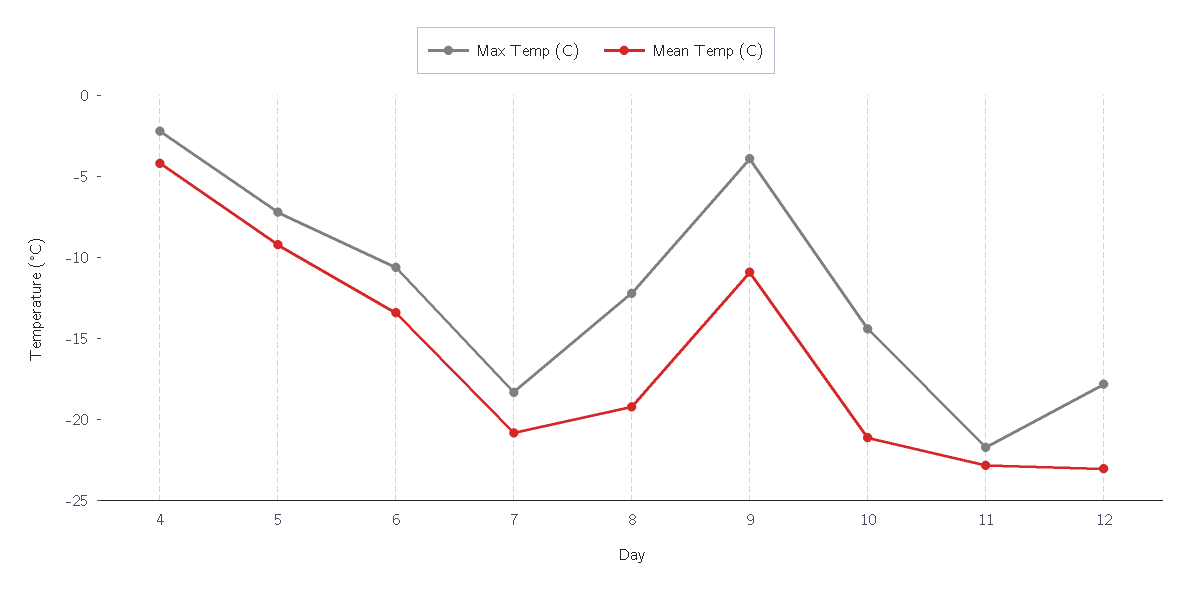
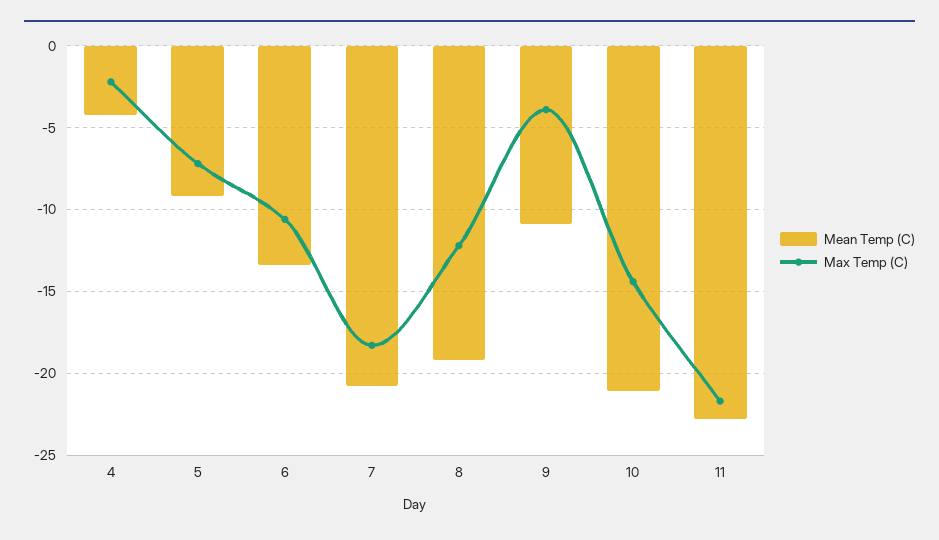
  {
    "Max Temp (C)": {
      "4": -2,
      "5": -7,
      "6": -10.5,
      "7": -18.5,
      "8": -12,
      "9": -4,
      "10": -14.5,
-     "11": -21.5,
+     "11": -21.5
-     "12": -18
    },
    "Mean Temp (C)": {
      "4": -4,
      "5": -9,
      "6": -13.5,
      "7": -21,
      "8": -19,
      "9": -11,
      "10": -21,
-     "11": -23,
+     "11": -23
-     "12": -23
    }
  }

